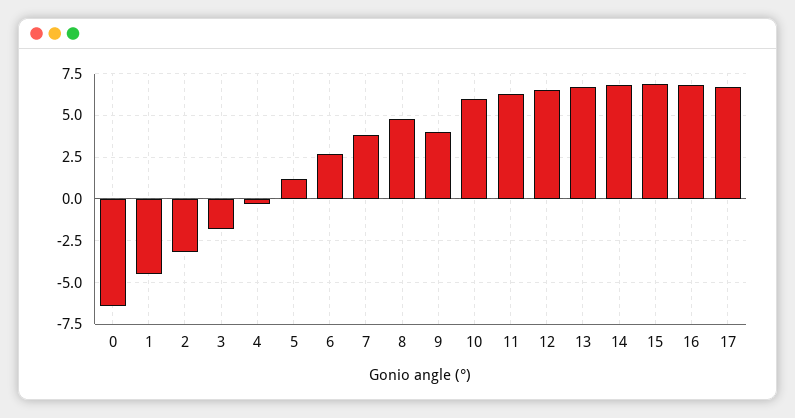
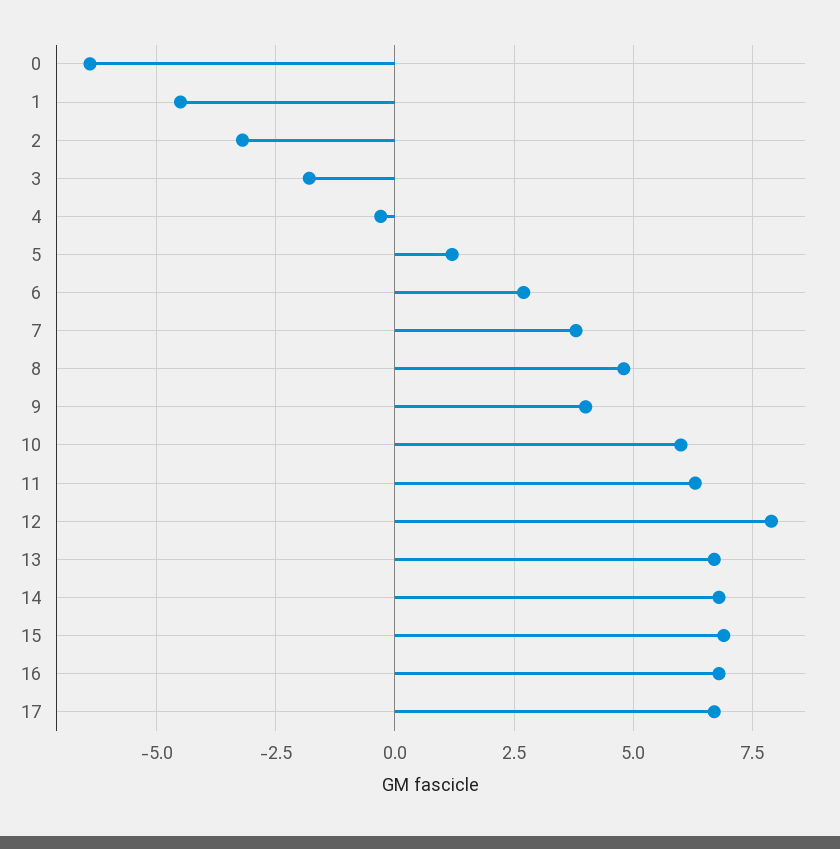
  {
    "0": -6.5,
    "1": -4.5,
    "2": -3,
    "3": -2,
    "4": -0.5,
    "5": 1,
    "6": 2.5,
    "7": 4,
    "8": 5,
    "9": 4,
    "10": 6,
    "11": 6.5,
-   "12": 6.5,
+   "12": 8,
    "13": 6.5,
    "14": 7,
    "15": 7,
    "16": 7,
    "17": 6.5
  }

